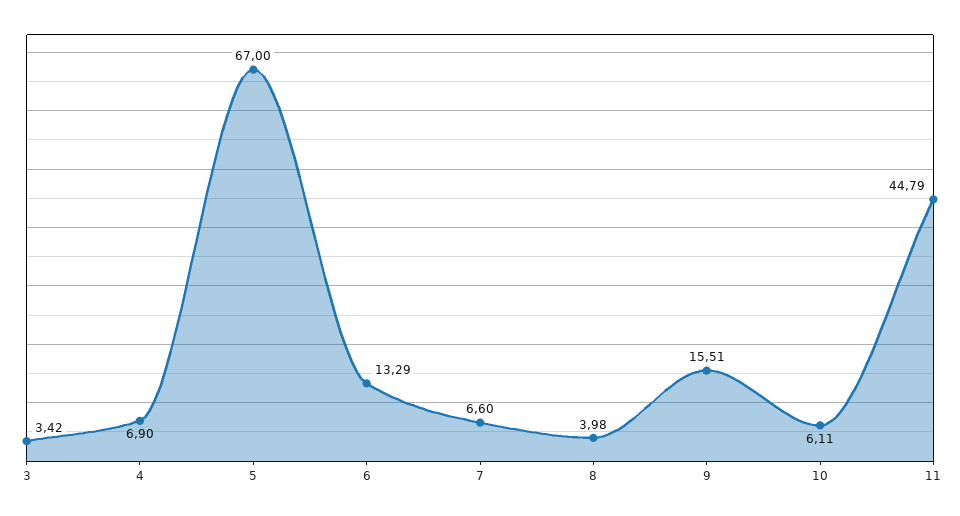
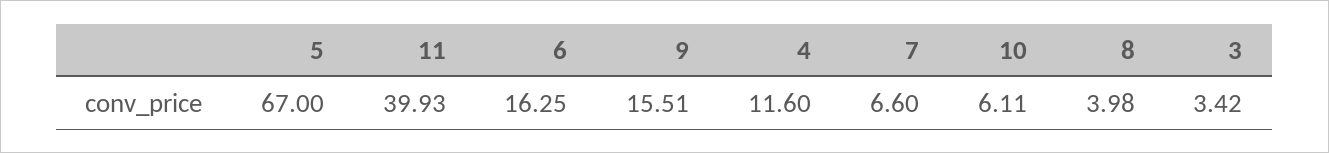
  {
    "3": 3.42,
-   "4": 6.9,
+   "4": 11.6,
    "5": 67,
-   "6": 13.29,
+   "6": 16.25,
    "7": 6.6,
    "8": 3.98,
    "9": 15.51,
    "10": 6.11,
-   "11": 44.79
+   "11": 39.93
  }

